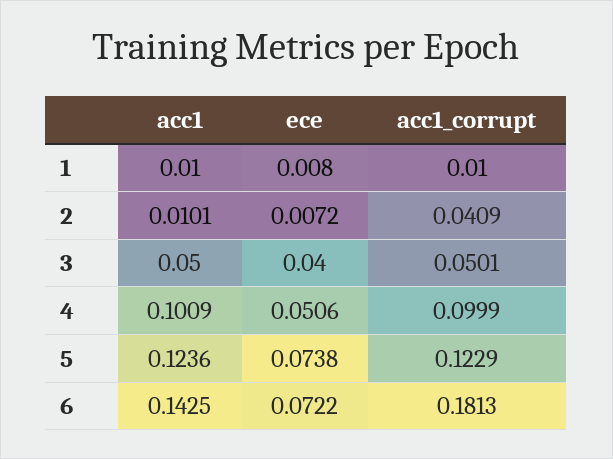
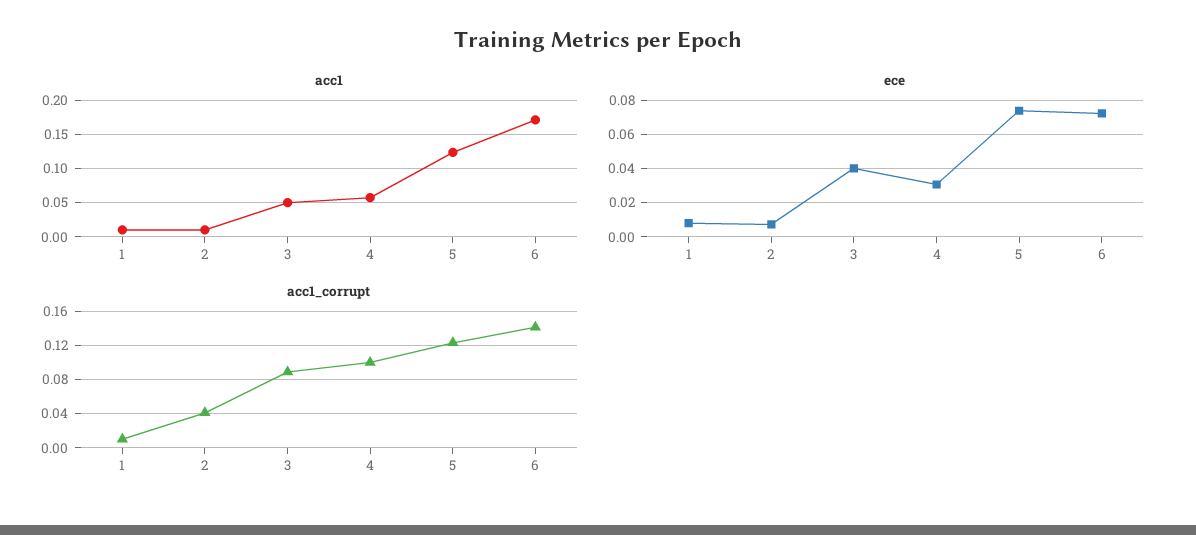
  {
    "acc1": {
      "1": 0.01,
      "2": 0.0101,
      "3": 0.05,
-     "4": 0.1009,
+     "4": 0.06,
      "5": 0.1236,
-     "6": 0.1425
+     "6": 0.17
    },
    "ece": {
      "1": 0.008,
      "2": 0.0072,
      "3": 0.04,
-     "4": 0.0506,
+     "4": 0.03,
      "5": 0.0738,
      "6": 0.0722
    },
    "acc1_corrupt": {
      "1": 0.01,
      "2": 0.0409,
-     "3": 0.0501,
+     "3": 0.09,
      "4": 0.0999,
      "5": 0.1229,
-     "6": 0.1813
+     "6": 0.14
    }
  }

